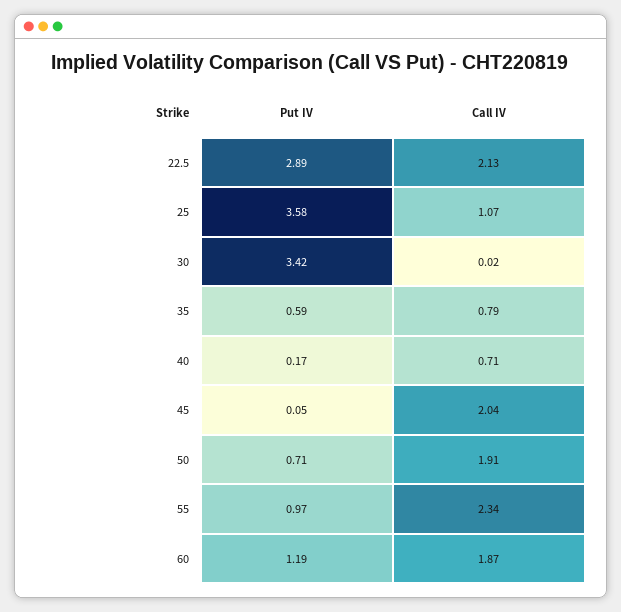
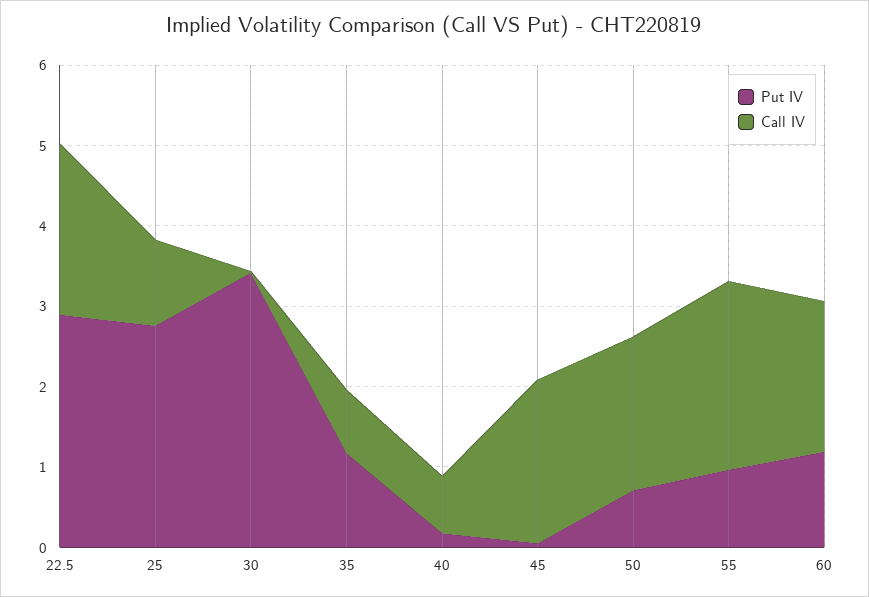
  {
    "Put IV": {
      "22.5": 2.89,
-     "25": 3.58,
+     "25": 2.8,
      "30": 3.42,
-     "35": 0.59,
+     "35": 1.2,
      "40": 0.17,
      "45": 0.05,
      "50": 0.71,
      "55": 0.97,
      "60": 1.19
    },
    "Call IV": {
      "22.5": 2.13,
      "25": 1.07,
      "30": 0.02,
      "35": 0.79,
      "40": 0.71,
      "45": 2.04,
      "50": 1.91,
      "55": 2.34,
      "60": 1.87
    }
  }

